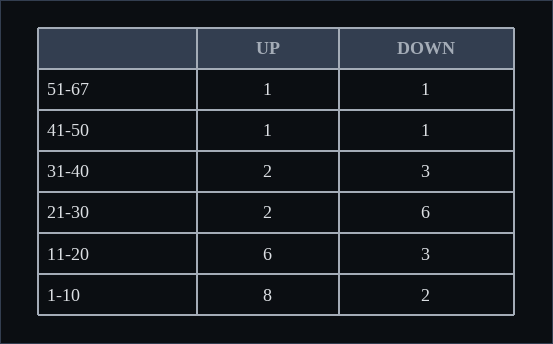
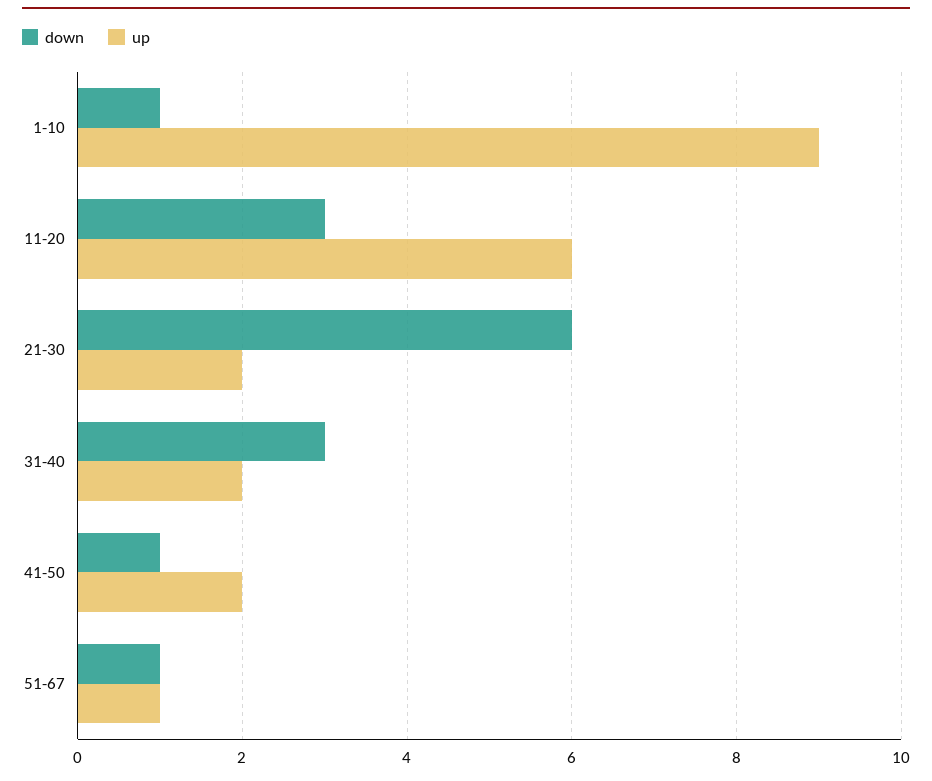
  {
    "UP": {
      "51-67": 1,
-     "41-50": 1,
+     "41-50": 2,
      "31-40": 2,
      "21-30": 2,
      "11-20": 6,
-     "1-10": 8
+     "1-10": 9
    },
    "DOWN": {
      "51-67": 1,
      "41-50": 1,
      "31-40": 3,
      "21-30": 6,
      "11-20": 3,
-     "1-10": 2
+     "1-10": 1
    }
  }

